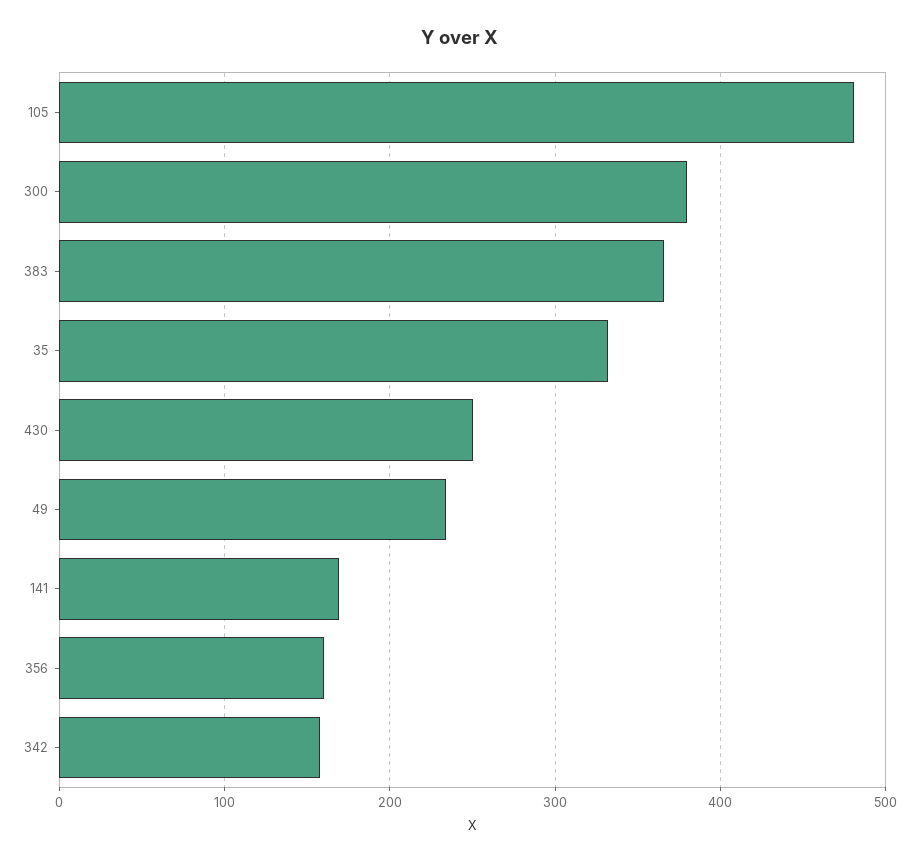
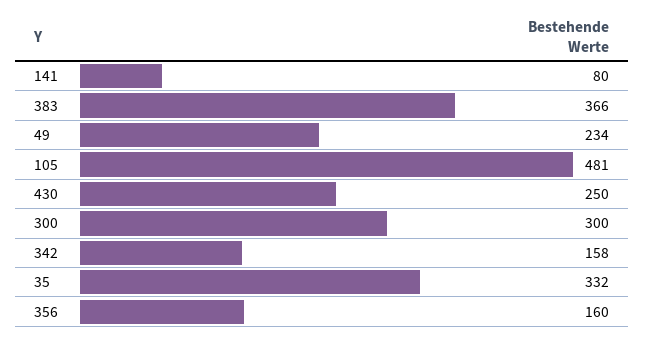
  {
    "105": 481,
-   "300": 380,
+   "300": 300,
    "383": 366,
    "35": 332,
    "430": 250,
    "49": 234,
-   "141": 170,
+   "141": 80,
    "356": 160,
    "342": 158
  }

